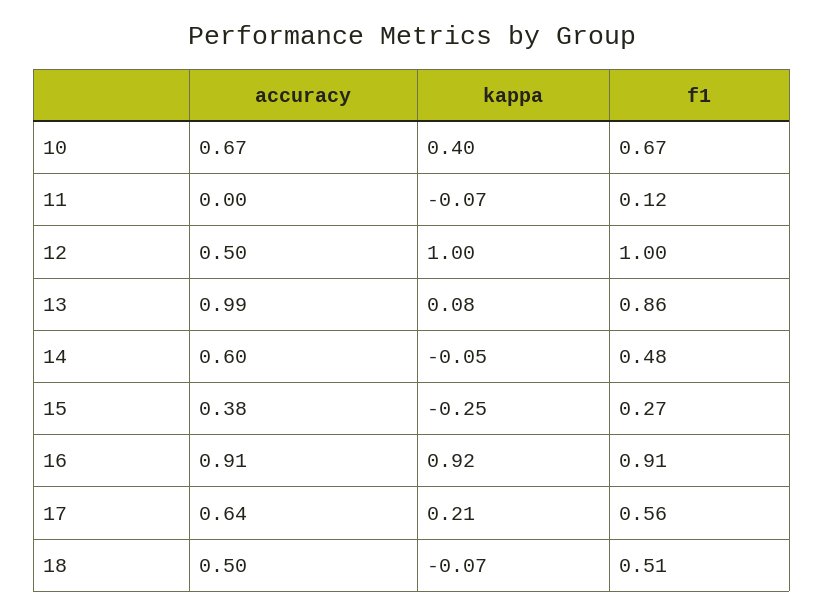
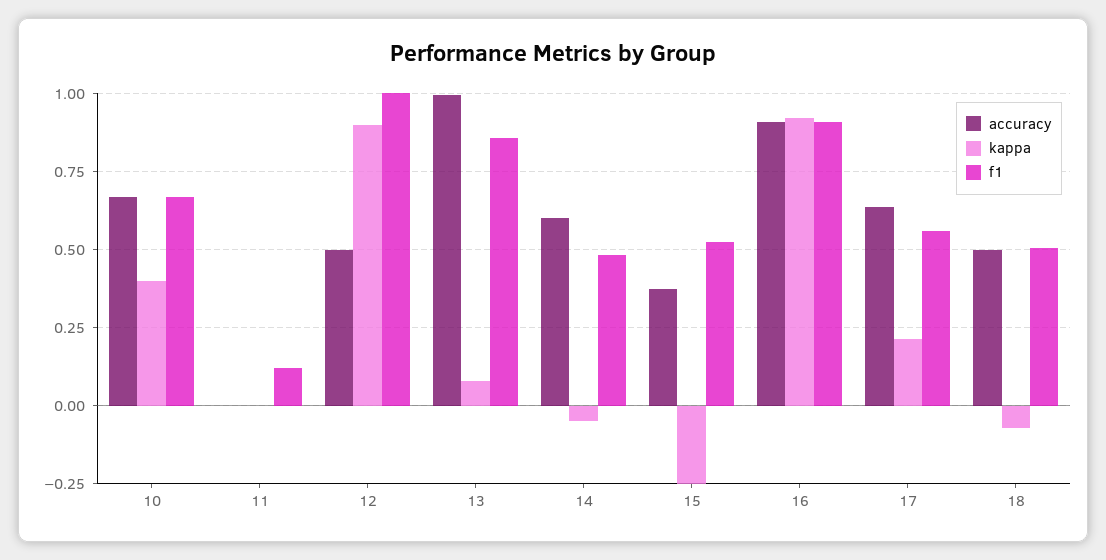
  {
    "accuracy": {
      "10": 0.67,
      "11": 0,
      "12": 0.5,
      "13": 0.99,
      "14": 0.6,
      "15": 0.38,
      "16": 0.91,
      "17": 0.64,
      "18": 0.5
    },
    "kappa": {
      "10": 0.4,
-     "11": -0.07,
+     "11": 0,
-     "12": 1,
+     "12": 0.9,
      "13": 0.08,
      "14": -0.05,
      "15": -0.25,
      "16": 0.92,
      "17": 0.21,
      "18": -0.07
    },
    "f1": {
      "10": 0.67,
      "11": 0.12,
      "12": 1,
      "13": 0.86,
      "14": 0.48,
-     "15": 0.27,
+     "15": 0.525,
      "16": 0.91,
      "17": 0.56,
      "18": 0.51
    }
  }

